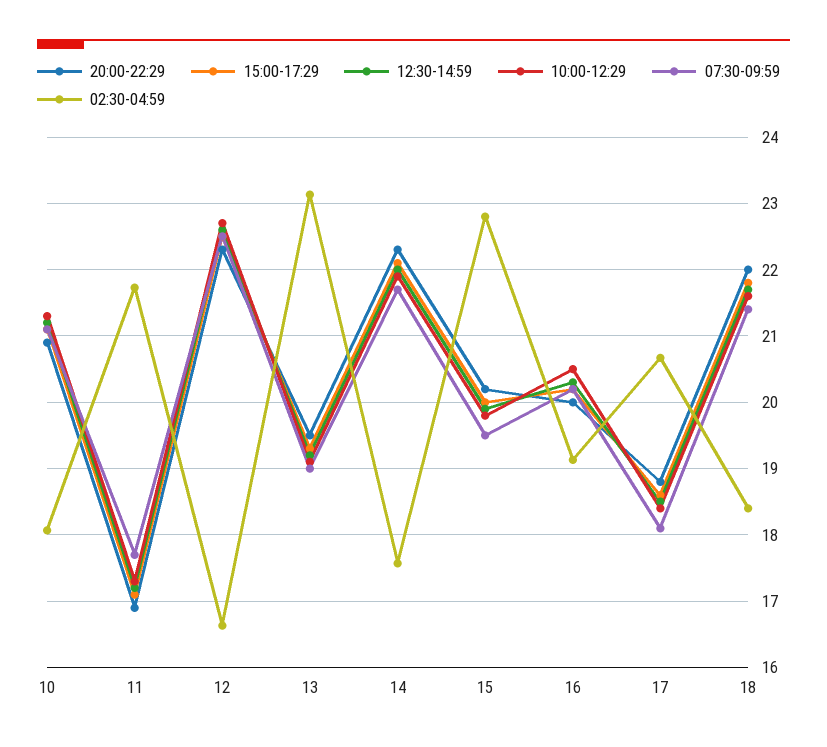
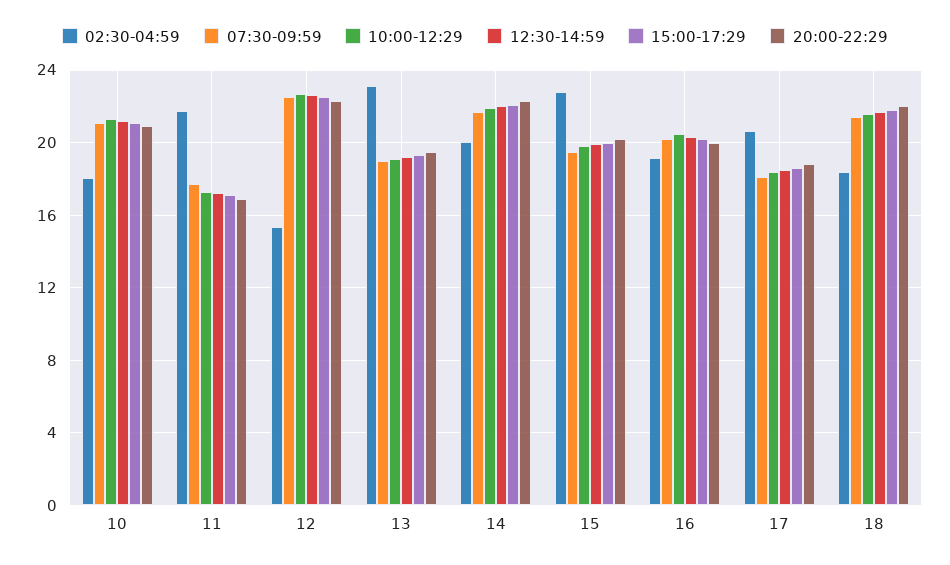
  {
    "20:00-22:29": {
      "10": 20.9,
      "11": 16.9,
      "12": 22.3,
      "13": 19.5,
      "14": 22.3,
      "15": 20.2,
      "16": 20,
      "17": 18.8,
      "18": 22
    },
    "15:00-17:29": {
      "10": 21.1,
      "11": 17.1,
      "12": 22.5,
      "13": 19.3,
      "14": 22.1,
      "15": 20,
      "16": 20.2,
      "17": 18.6,
      "18": 21.8
    },
    "12:30-14:59": {
      "10": 21.2,
      "11": 17.2,
      "12": 22.6,
      "13": 19.2,
      "14": 22,
      "15": 19.9,
      "16": 20.3,
      "17": 18.5,
      "18": 21.7
    },
    "10:00-12:29": {
      "10": 21.3,
      "11": 17.3,
      "12": 22.7,
      "13": 19.1,
      "14": 21.9,
      "15": 19.8,
      "16": 20.5,
      "17": 18.4,
      "18": 21.6
    },
    "07:30-09:59": {
      "10": 21.1,
      "11": 17.7,
      "12": 22.5,
      "13": 19,
      "14": 21.7,
      "15": 19.5,
      "16": 20.2,
      "17": 18.1,
      "18": 21.4
    },
    "02:30-04:59": {
      "10": 18.1,
      "11": 21.7,
-     "12": 16.6,
+     "12": 15.5,
      "13": 23.1,
-     "14": 17.6,
+     "14": 20,
      "15": 22.8,
      "16": 19.1,
      "17": 20.7,
      "18": 18.4
    }
  }

